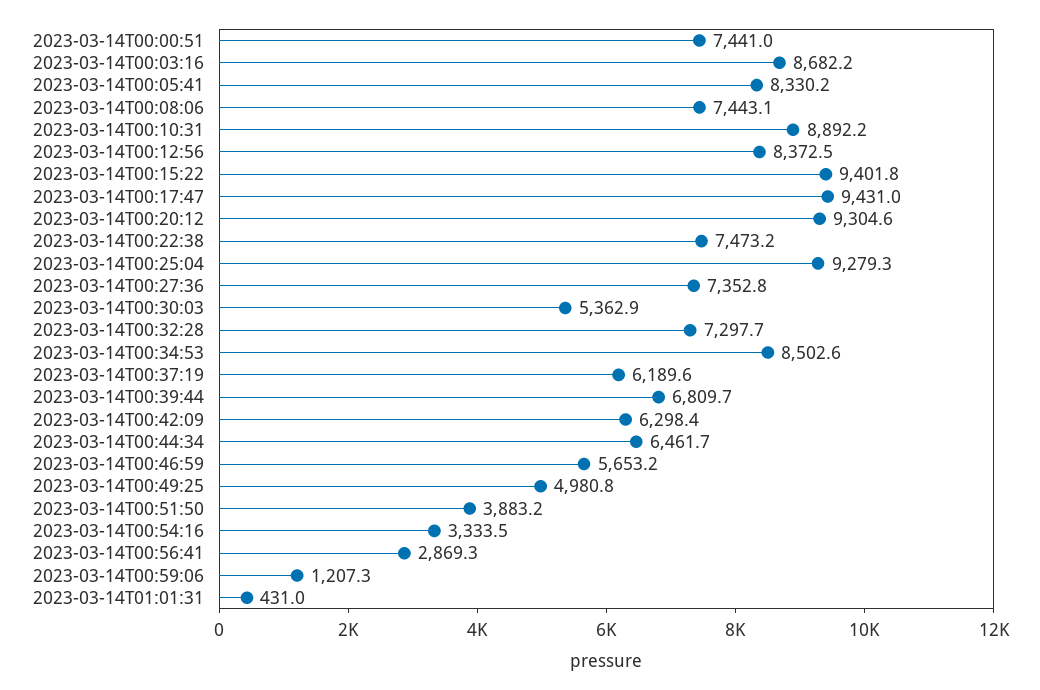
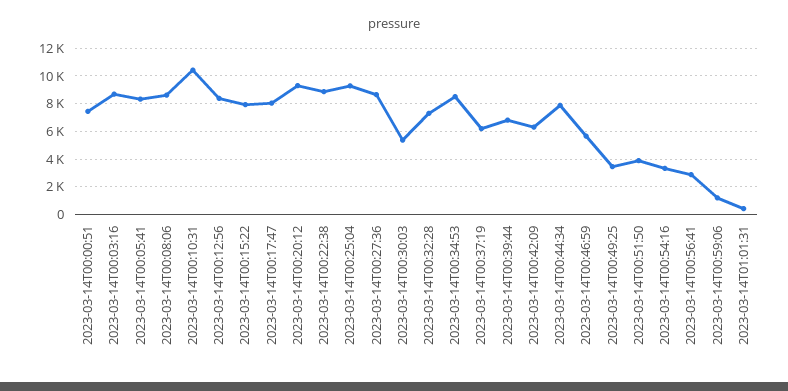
  {
    "2023-03-14T00:00:51": 7441,
    "2023-03-14T00:03:16": 8682.2,
    "2023-03-14T00:05:41": 8330.2,
-   "2023-03-14T00:08:06": 7443.1,
+   "2023-03-14T00:08:06": 8500,
-   "2023-03-14T00:10:31": 8892.2,
+   "2023-03-14T00:10:31": 10500,
    "2023-03-14T00:12:56": 8372.5,
-   "2023-03-14T00:15:22": 9401.8,
+   "2023-03-14T00:15:22": 8000,
-   "2023-03-14T00:17:47": 9431,
+   "2023-03-14T00:17:47": 8000,
    "2023-03-14T00:20:12": 9304.6,
-   "2023-03-14T00:22:38": 7473.2,
+   "2023-03-14T00:22:38": 9000,
    "2023-03-14T00:25:04": 9279.3,
-   "2023-03-14T00:27:36": 7352.8,
+   "2023-03-14T00:27:36": 8500,
    "2023-03-14T00:30:03": 5362.9,
    "2023-03-14T00:32:28": 7297.7,
    "2023-03-14T00:34:53": 8502.6,
    "2023-03-14T00:37:19": 6189.6,
    "2023-03-14T00:39:44": 6809.7,
    "2023-03-14T00:42:09": 6298.4,
-   "2023-03-14T00:44:34": 6461.7,
+   "2023-03-14T00:44:34": 8000,
    "2023-03-14T00:46:59": 5653.2,
-   "2023-03-14T00:49:25": 4980.8,
+   "2023-03-14T00:49:25": 3500,
    "2023-03-14T00:51:50": 3883.2,
    "2023-03-14T00:54:16": 3333.5,
    "2023-03-14T00:56:41": 2869.3,
    "2023-03-14T00:59:06": 1207.3,
    "2023-03-14T01:01:31": 431
  }

